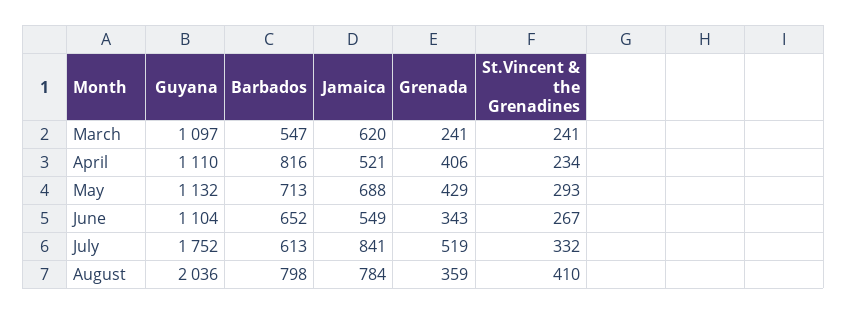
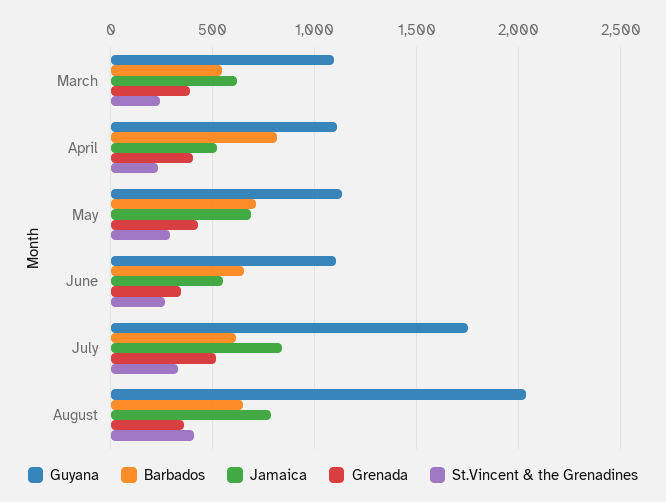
  {
    "Guyana": {
      "March": 1097,
      "April": 1110,
      "May": 1132,
      "June": 1104,
      "July": 1752,
      "August": 2036
    },
    "Barbados": {
      "March": 547,
      "April": 816,
      "May": 713,
      "June": 652,
      "July": 613,
-     "August": 798
+     "August": 650
    },
    "Jamaica": {
      "March": 620,
      "April": 521,
      "May": 688,
      "June": 549,
      "July": 841,
      "August": 784
    },
    "Grenada": {
-     "March": 241,
+     "March": 400,
      "April": 406,
      "May": 429,
      "June": 343,
      "July": 519,
      "August": 359
    },
    "St.Vincent & the Grenadines": {
      "March": 241,
      "April": 234,
      "May": 293,
      "June": 267,
      "July": 332,
      "August": 410
    }
  }

